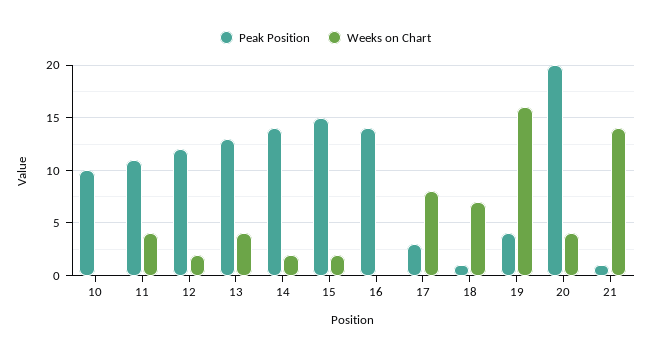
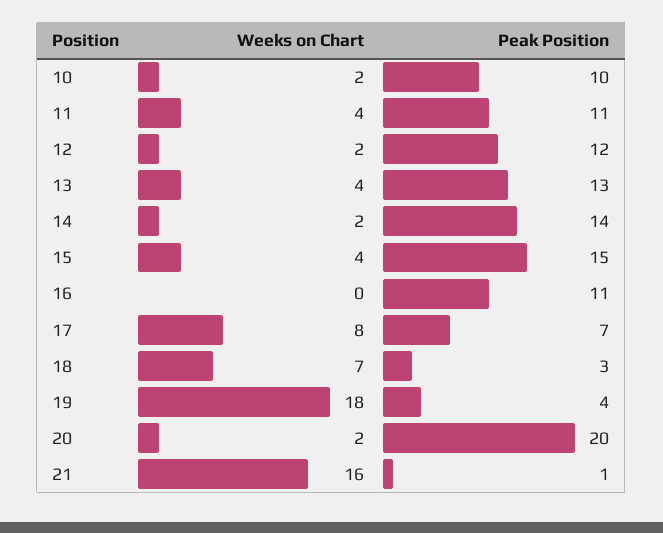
  {
    "Peak Position": {
      "10": 10,
      "11": 11,
      "12": 12,
      "13": 13,
      "14": 14,
      "15": 15,
-     "16": 14,
+     "16": 11,
-     "17": 3,
+     "17": 7,
-     "18": 1,
+     "18": 3,
      "19": 4,
      "20": 20,
      "21": 1
    },
    "Weeks on Chart": {
-     "10": 0,
+     "10": 2,
      "11": 4,
      "12": 2,
      "13": 4,
      "14": 2,
-     "15": 2,
+     "15": 4,
      "16": 0,
      "17": 8,
      "18": 7,
-     "19": 16,
+     "19": 18,
-     "20": 4,
+     "20": 2,
-     "21": 14
+     "21": 16
    }
  }

